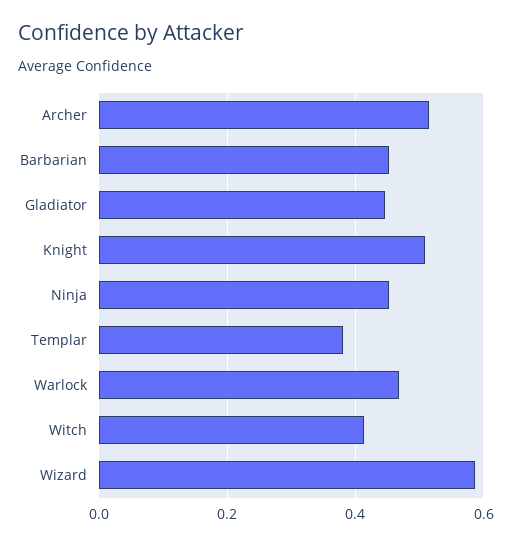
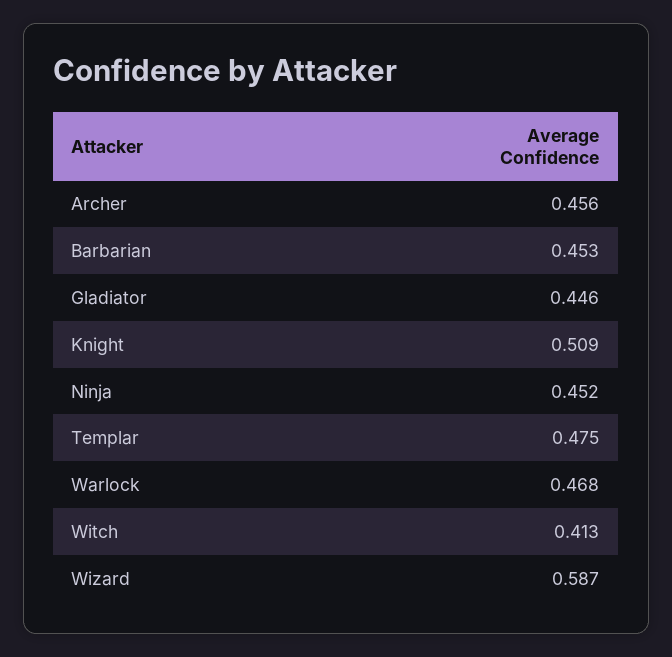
  {
-   "Archer": 0.52,
+   "Archer": 0.456,
    "Barbarian": 0.453,
    "Gladiator": 0.446,
    "Knight": 0.509,
    "Ninja": 0.452,
-   "Templar": 0.38,
+   "Templar": 0.475,
    "Warlock": 0.468,
    "Witch": 0.413,
    "Wizard": 0.587
  }

